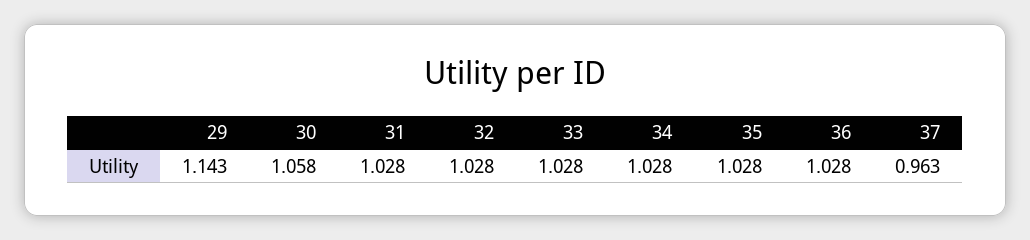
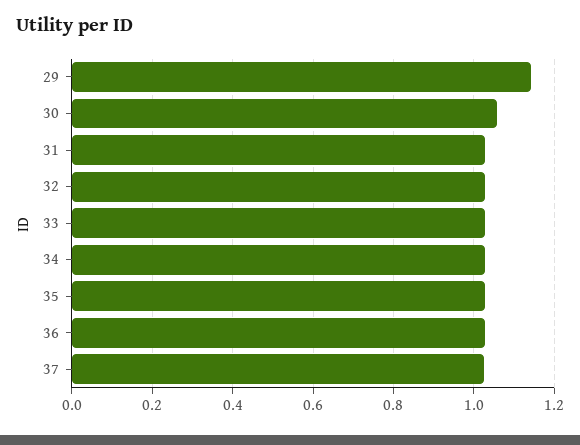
  {
    "29": 1.143,
    "30": 1.058,
    "31": 1.028,
    "32": 1.028,
    "33": 1.028,
    "34": 1.028,
    "35": 1.028,
    "36": 1.028,
-   "37": 0.963
+   "37": 1.02
  }

